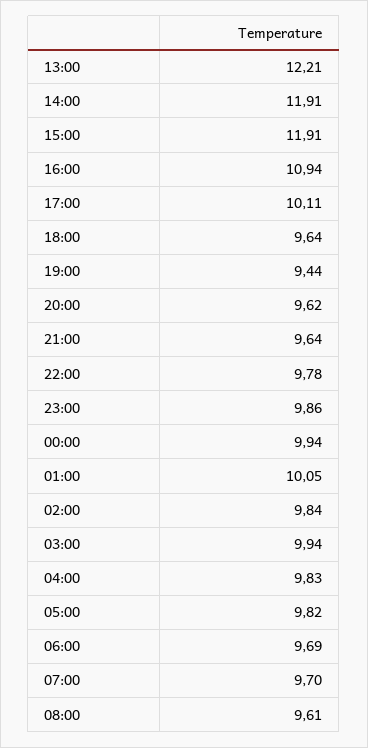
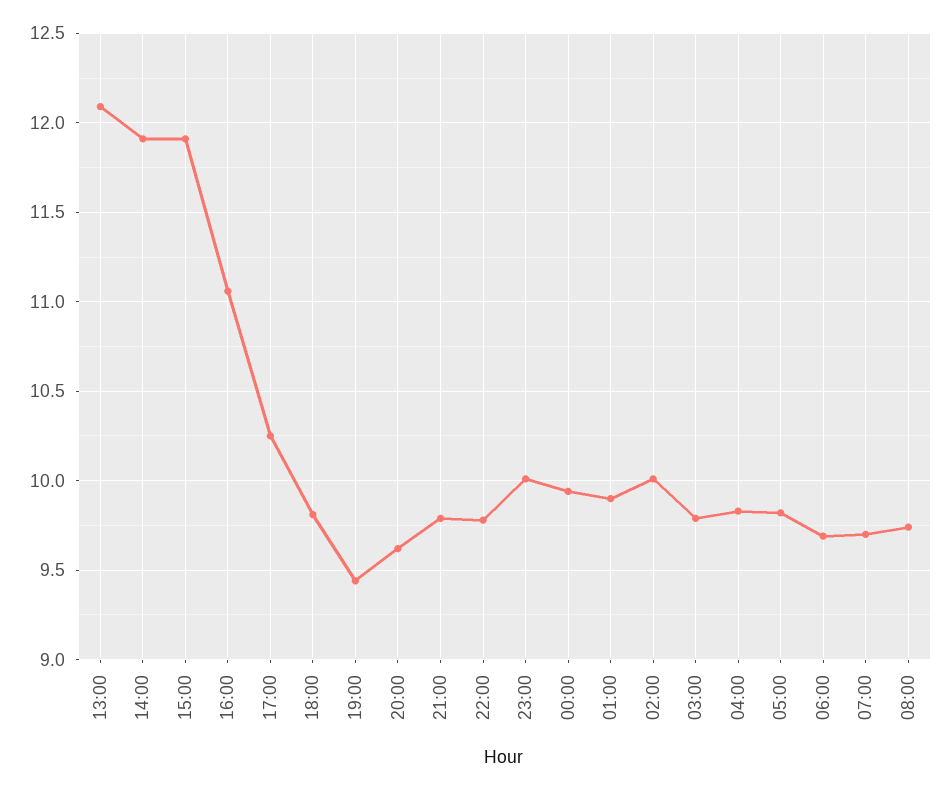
  {
-   "13:00": 12.21,
+   "13:00": 12.1,
    "14:00": 11.91,
    "15:00": 11.91,
-   "16:00": 10.94,
+   "16:00": 11.05,
-   "17:00": 10.11,
+   "17:00": 10.25,
-   "18:00": 9.64,
+   "18:00": 9.8,
    "19:00": 9.44,
    "20:00": 9.62,
-   "21:00": 9.64,
+   "21:00": 9.8,
    "22:00": 9.78,
-   "23:00": 9.86,
+   "23:00": 10,
    "00:00": 9.94,
-   "01:00": 10.05,
+   "01:00": 9.9,
-   "02:00": 9.84,
+   "02:00": 10,
-   "03:00": 9.94,
+   "03:00": 9.8,
    "04:00": 9.83,
    "05:00": 9.82,
    "06:00": 9.69,
    "07:00": 9.7,
-   "08:00": 9.61
+   "08:00": 9.75
  }

